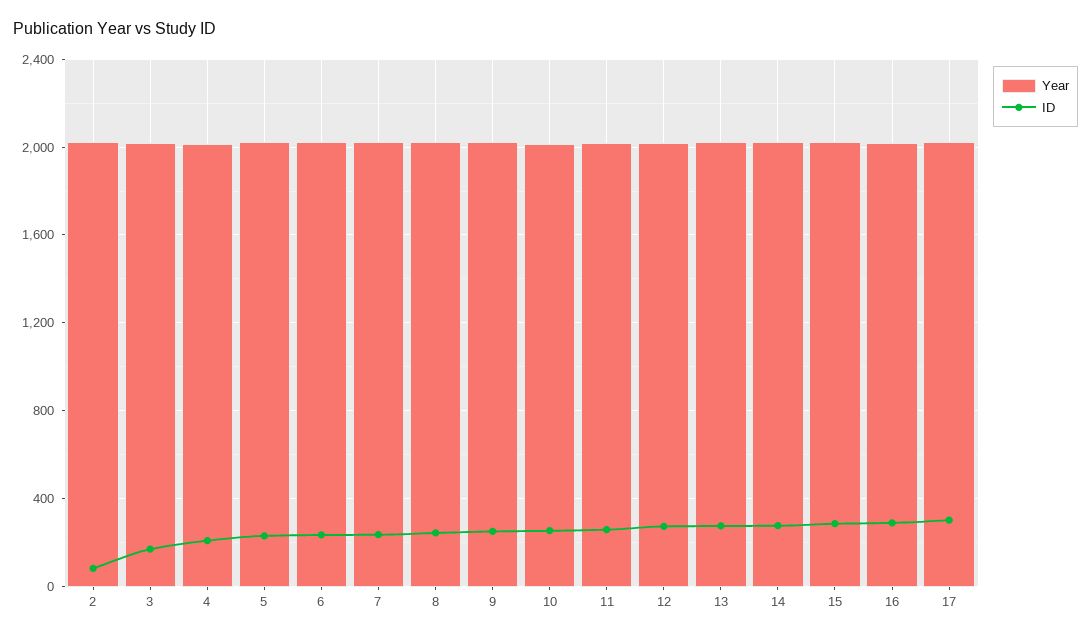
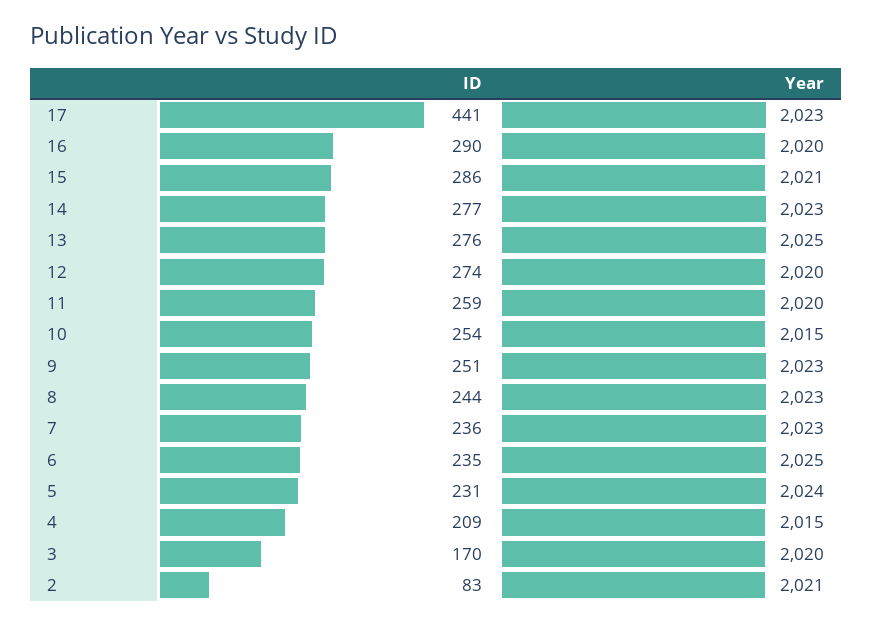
  {
    "Year": {
      "2": 2021,
      "3": 2020,
      "4": 2015,
      "5": 2024,
      "6": 2025,
      "7": 2023,
      "8": 2023,
      "9": 2023,
      "10": 2015,
      "11": 2020,
      "12": 2020,
      "13": 2025,
      "14": 2023,
      "15": 2021,
      "16": 2020,
      "17": 2023
    },
    "ID": {
      "2": 83,
      "3": 170,
      "4": 209,
      "5": 231,
      "6": 235,
      "7": 236,
      "8": 244,
      "9": 251,
      "10": 254,
      "11": 259,
      "12": 274,
      "13": 276,
      "14": 277,
      "15": 286,
      "16": 290,
-     "17": 300
+     "17": 441
    }
  }

